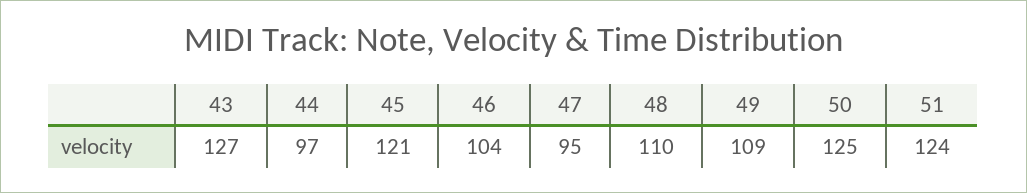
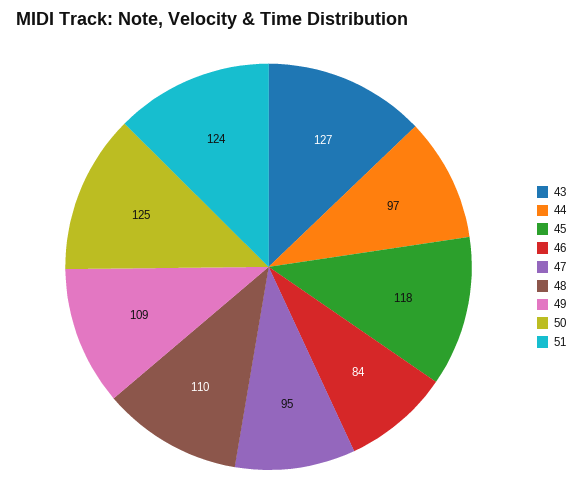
  {
    "43": 127,
    "44": 97,
-   "45": 121,
+   "45": 118,
-   "46": 104,
+   "46": 84,
    "47": 95,
    "48": 110,
    "49": 109,
    "50": 125,
    "51": 124
  }

